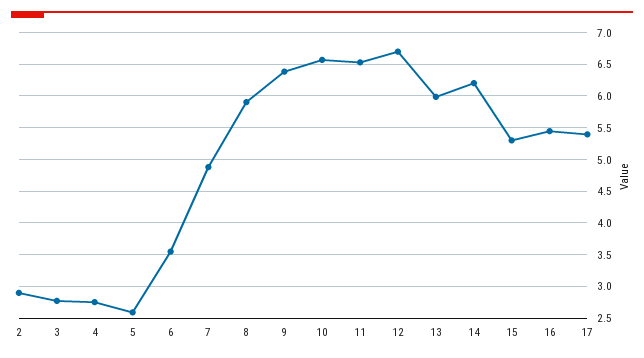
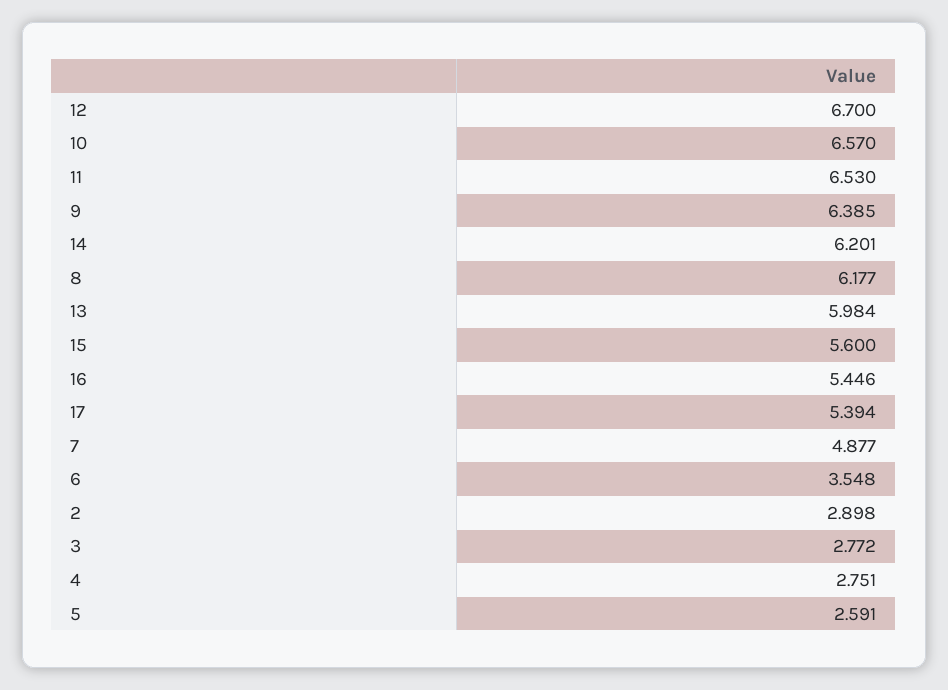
  {
    "2": 2.898,
    "3": 2.772,
    "4": 2.751,
    "5": 2.591,
    "6": 3.548,
    "7": 4.877,
-   "8": 5.9,
+   "8": 6.177,
    "9": 6.385,
    "10": 6.57,
    "11": 6.53,
    "12": 6.7,
    "13": 5.984,
    "14": 6.201,
-   "15": 5.3,
+   "15": 5.6,
    "16": 5.446,
    "17": 5.394
  }

